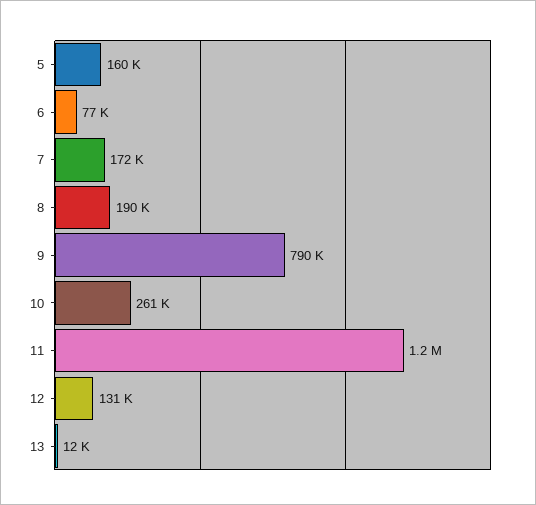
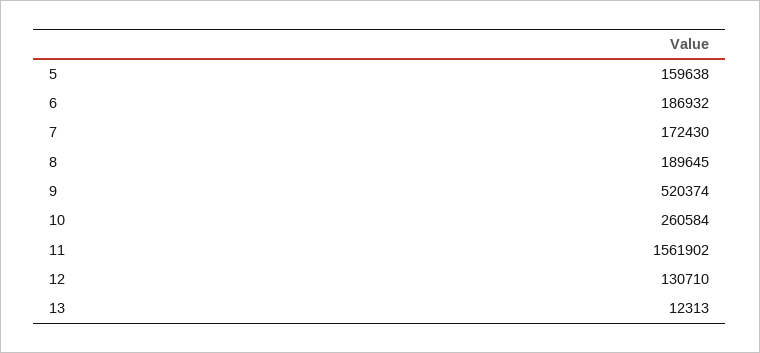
  {
    "5": 159638,
-   "6": 77000,
+   "6": 186932,
    "7": 172430,
    "8": 189645,
-   "9": 790000,
+   "9": 520374,
    "10": 260584,
-   "11": 1200000,
+   "11": 1561902,
    "12": 130710,
    "13": 12313
  }

